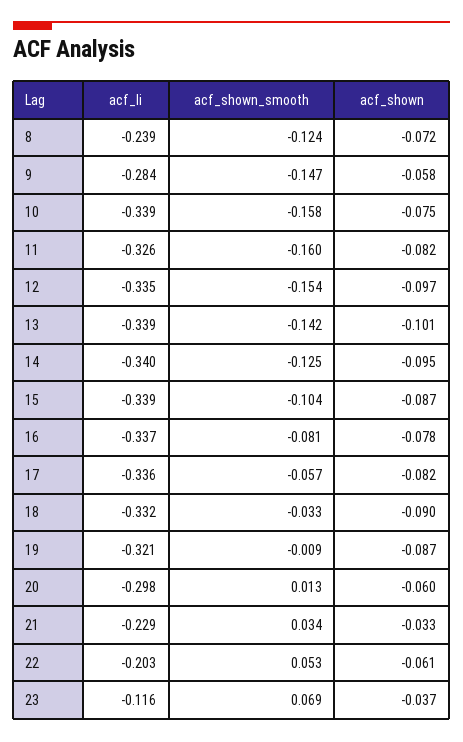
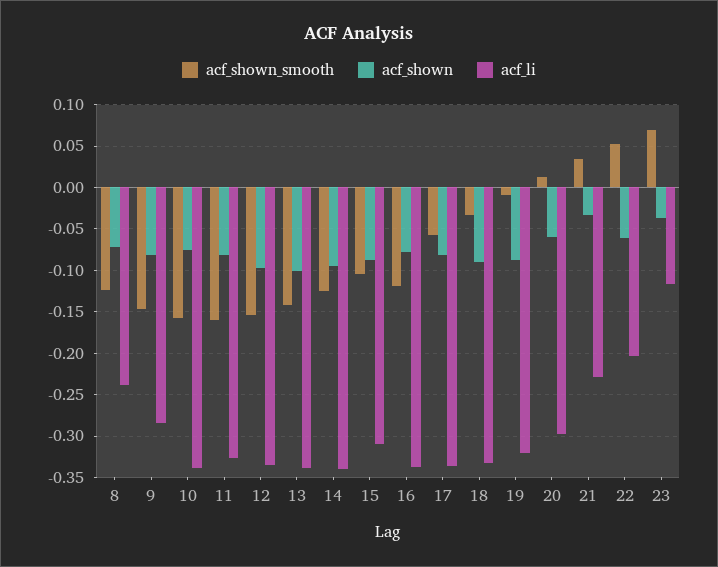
  {
    "acf_li": {
      "8": -0.239,
      "9": -0.284,
      "10": -0.339,
      "11": -0.326,
      "12": -0.335,
      "13": -0.339,
      "14": -0.34,
-     "15": -0.339,
+     "15": -0.31,
      "16": -0.337,
      "17": -0.336,
      "18": -0.332,
      "19": -0.321,
      "20": -0.298,
      "21": -0.229,
      "22": -0.203,
      "23": -0.116
    },
    "acf_shown_smooth": {
      "8": -0.124,
      "9": -0.147,
      "10": -0.158,
      "11": -0.16,
      "12": -0.154,
      "13": -0.142,
      "14": -0.125,
      "15": -0.104,
-     "16": -0.081,
+     "16": -0.12,
      "17": -0.057,
      "18": -0.033,
      "19": -0.009,
      "20": 0.013,
      "21": 0.034,
      "22": 0.053,
      "23": 0.069
    },
    "acf_shown": {
      "8": -0.072,
-     "9": -0.058,
+     "9": -0.08,
      "10": -0.075,
      "11": -0.082,
      "12": -0.097,
      "13": -0.101,
      "14": -0.095,
      "15": -0.087,
      "16": -0.078,
      "17": -0.082,
      "18": -0.09,
      "19": -0.087,
      "20": -0.06,
      "21": -0.033,
      "22": -0.061,
      "23": -0.037
    }
  }

